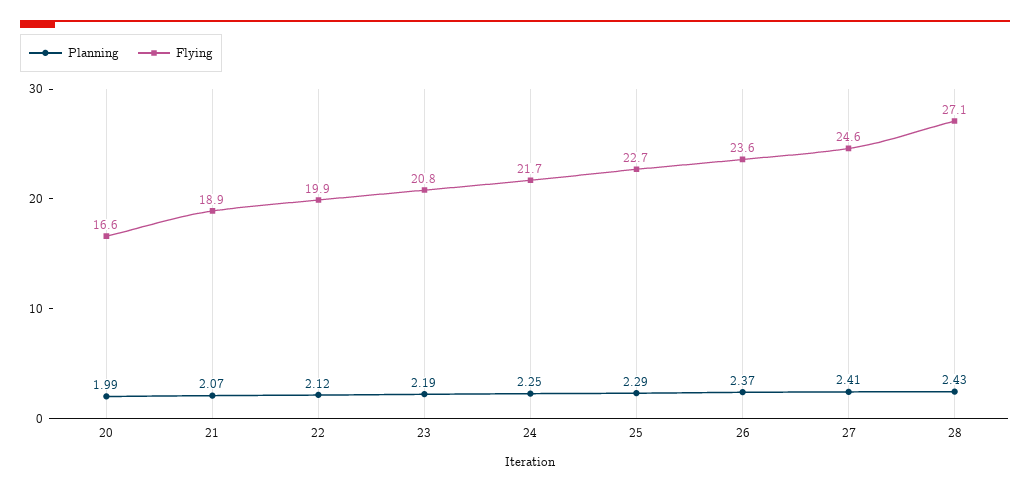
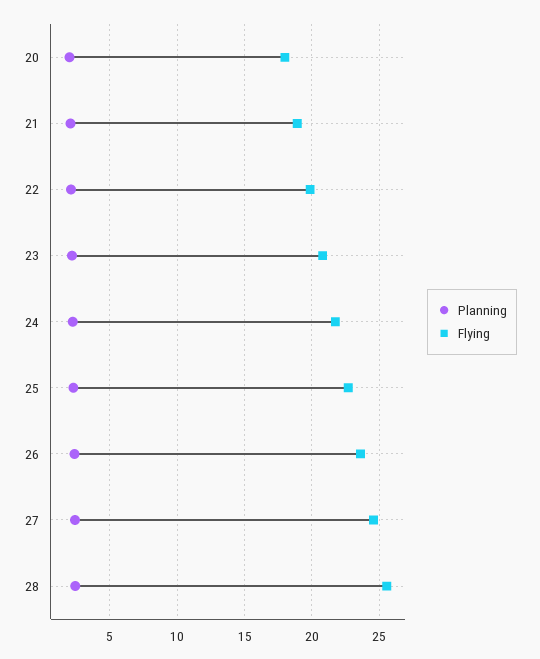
  {
    "Planning": {
      "20": 1.99,
      "21": 2.07,
      "22": 2.12,
      "23": 2.19,
      "24": 2.25,
      "25": 2.29,
      "26": 2.37,
      "27": 2.41,
      "28": 2.43
    },
    "Flying": {
-     "20": 16.6,
+     "20": 18,
      "21": 18.9,
      "22": 19.9,
      "23": 20.8,
      "24": 21.7,
      "25": 22.7,
      "26": 23.6,
      "27": 24.6,
-     "28": 27.1
+     "28": 25.5
    }
  }

